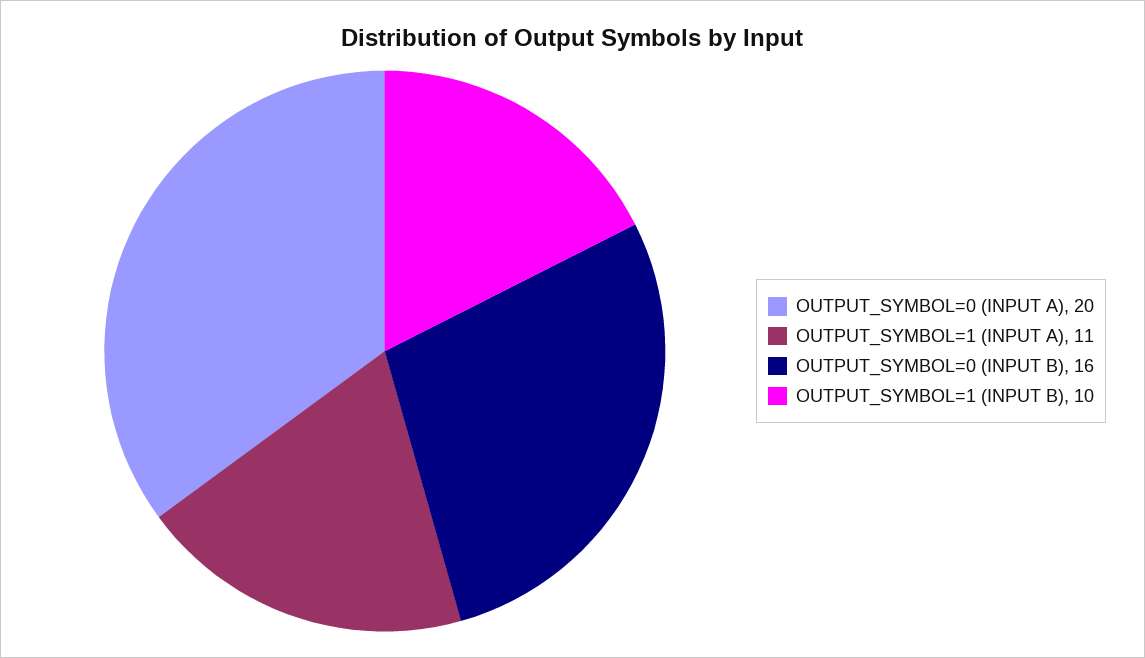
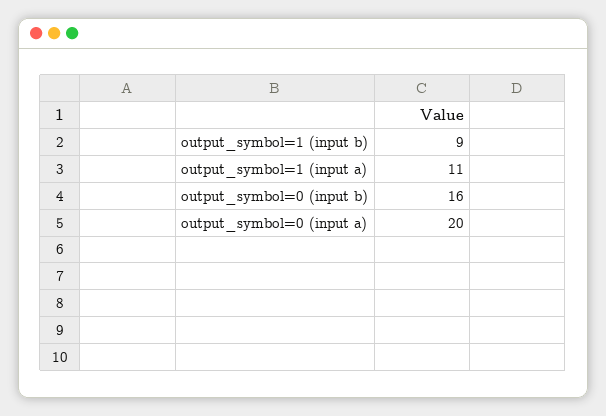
  {
    "OUTPUT_SYMBOL=0 (INPUT A)": 20,
    "OUTPUT_SYMBOL=1 (INPUT A)": 11,
    "OUTPUT_SYMBOL=0 (INPUT B)": 16,
-   "OUTPUT_SYMBOL=1 (INPUT B)": 10
+   "OUTPUT_SYMBOL=1 (INPUT B)": 9
  }

